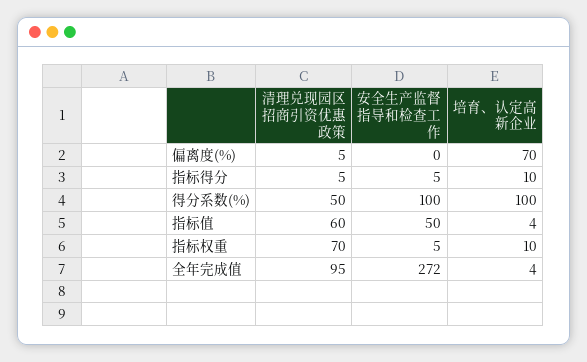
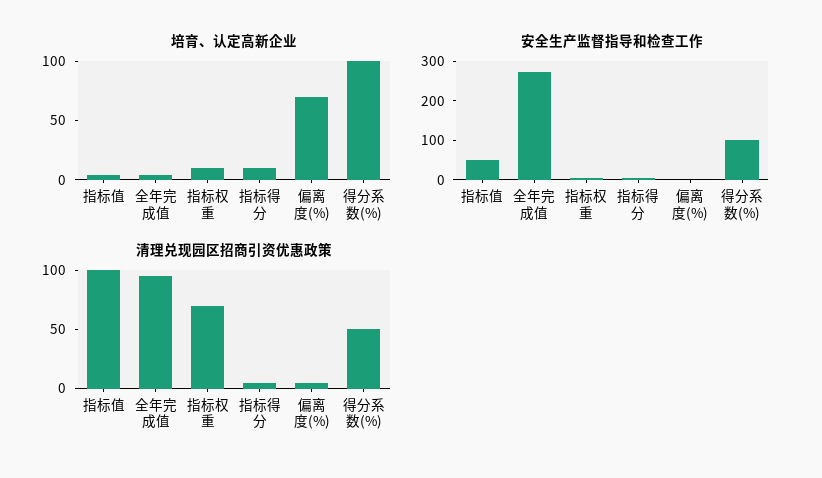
  {
    "清理兑现园区招商引资优惠政策": {
      "偏离度(%)": 5,
      "指标得分": 5,
      "得分系数(%)": 50,
-     "指标值": 60,
+     "指标值": 100,
      "指标权重": 70,
      "全年完成值": 95
    },
    "安全生产监督指导和检查工作": {
      "偏离度(%)": 0,
      "指标得分": 5,
      "得分系数(%)": 100,
      "指标值": 50,
      "指标权重": 5,
      "全年完成值": 272
    },
    "培育、认定高新企业": {
      "偏离度(%)": 70,
      "指标得分": 10,
      "得分系数(%)": 100,
      "指标值": 4,
      "指标权重": 10,
      "全年完成值": 4
    }
  }

